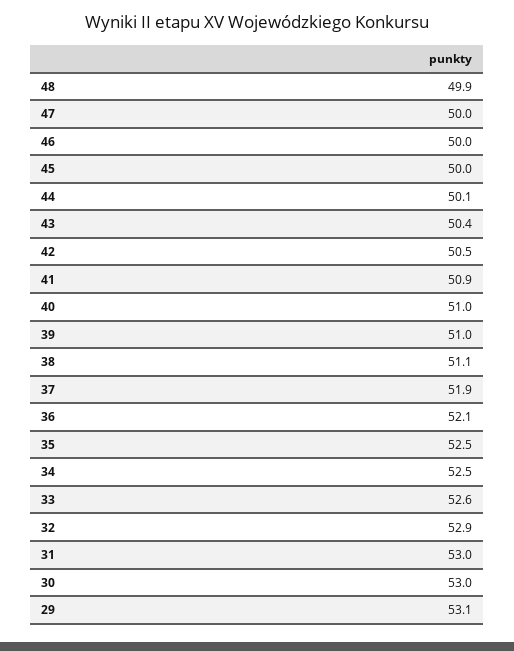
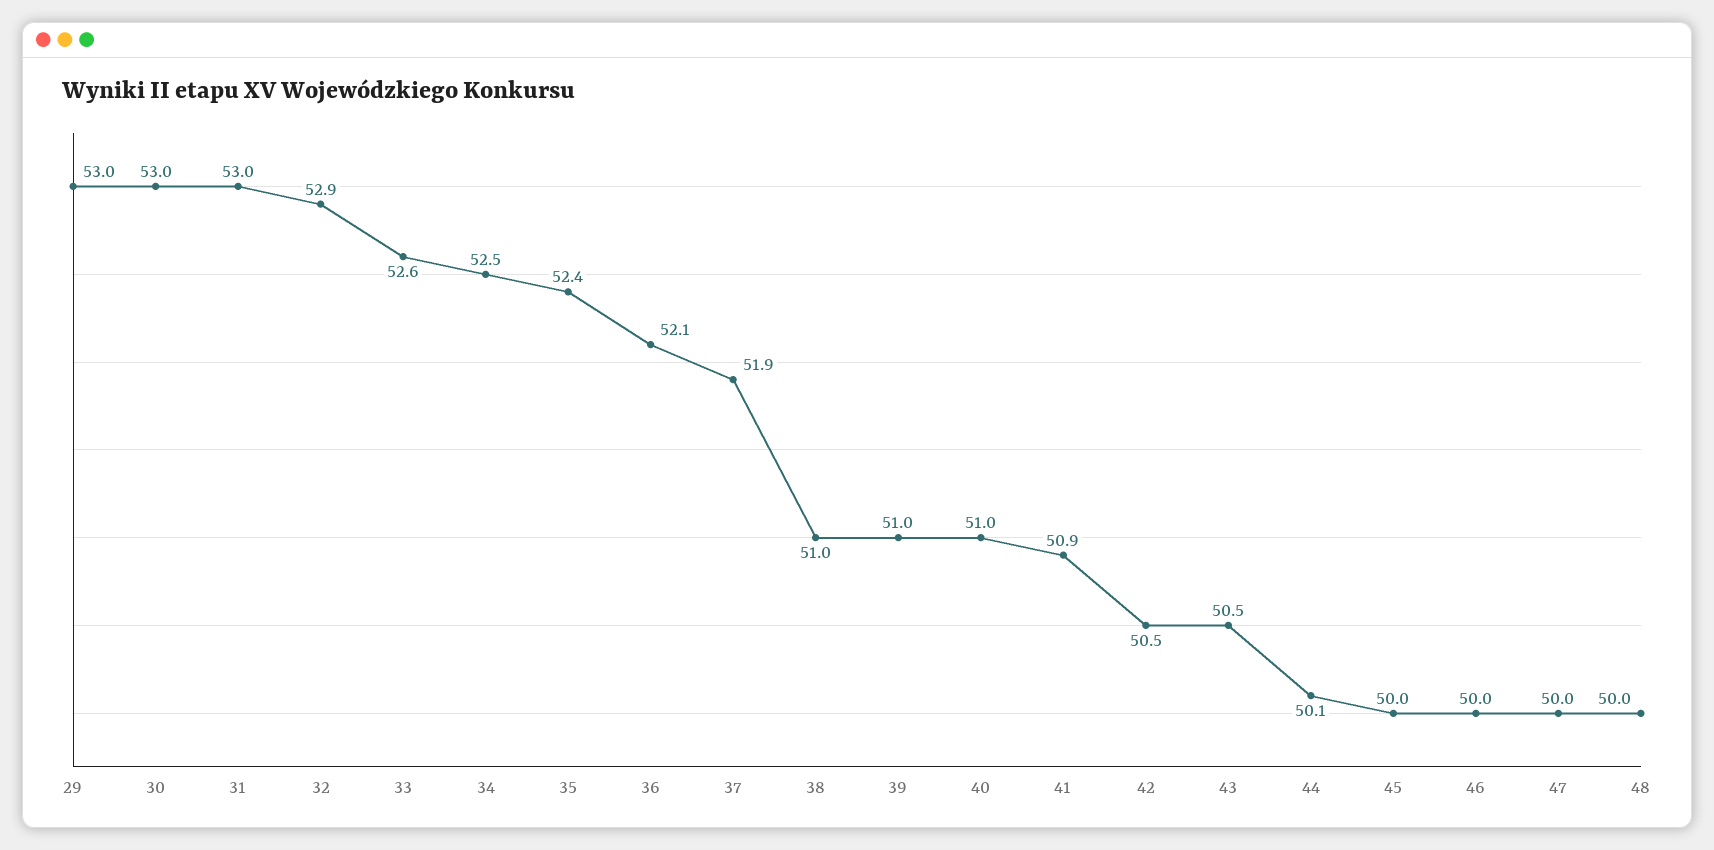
  {
-   "48": 49.9,
+   "48": 50,
    "47": 50,
    "46": 50,
    "45": 50,
    "44": 50.1,
-   "43": 50.4,
+   "43": 50.5,
    "42": 50.5,
    "41": 50.9,
    "40": 51,
    "39": 51,
-   "38": 51.1,
+   "38": 51,
    "37": 51.9,
    "36": 52.1,
-   "35": 52.5,
+   "35": 52.4,
    "34": 52.5,
    "33": 52.6,
    "32": 52.9,
    "31": 53,
    "30": 53,
-   "29": 53.1
+   "29": 53
  }

